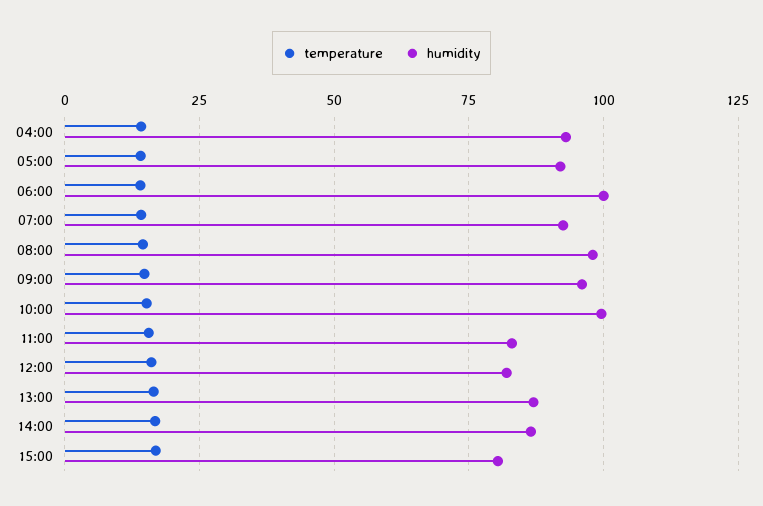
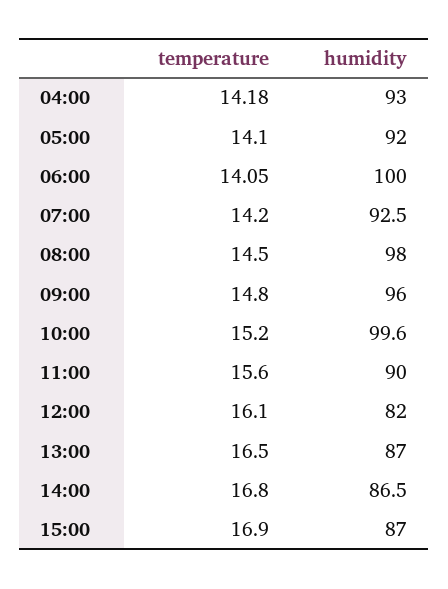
  {
    "temperature": {
      "04:00": 14.18,
      "05:00": 14.1,
      "06:00": 14.05,
      "07:00": 14.2,
      "08:00": 14.5,
      "09:00": 14.8,
      "10:00": 15.2,
      "11:00": 15.6,
      "12:00": 16.1,
      "13:00": 16.5,
      "14:00": 16.8,
      "15:00": 16.9
    },
    "humidity": {
      "04:00": 93,
      "05:00": 92,
      "06:00": 100,
      "07:00": 92.5,
      "08:00": 98,
      "09:00": 96,
      "10:00": 99.6,
-     "11:00": 82.5,
+     "11:00": 90,
      "12:00": 82,
      "13:00": 87,
      "14:00": 86.5,
-     "15:00": 80
+     "15:00": 87
    }
  }

